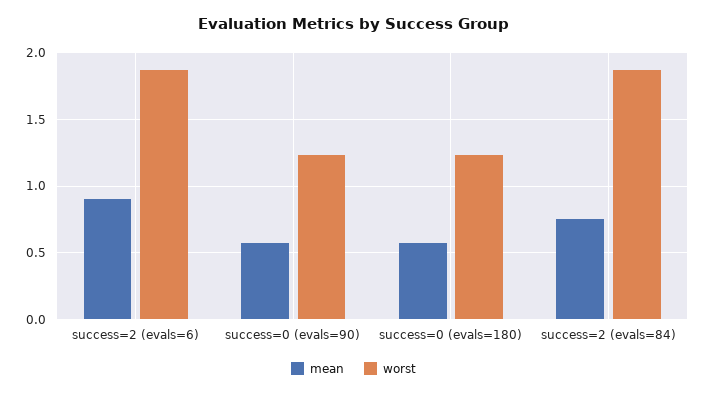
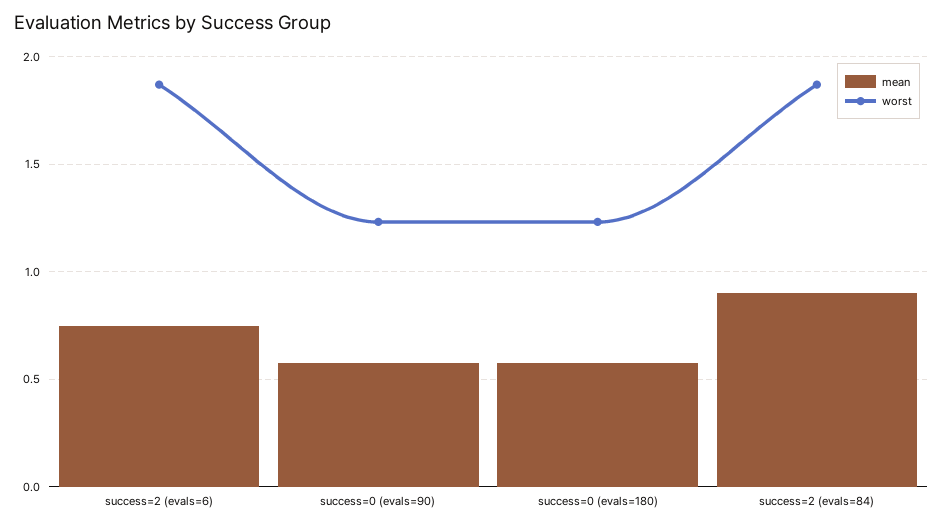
  {
    "mean": {
-     "success=2 (evals=6)": 0.9,
+     "success=2 (evals=6)": 0.75,
      "success=0 (evals=90)": 0.6,
      "success=0 (evals=180)": 0.6,
-     "success=2 (evals=84)": 0.75
+     "success=2 (evals=84)": 0.9
    },
    "worst": {
      "success=2 (evals=6)": 1.85,
      "success=0 (evals=90)": 1.25,
      "success=0 (evals=180)": 1.25,
      "success=2 (evals=84)": 1.85
    }
  }

